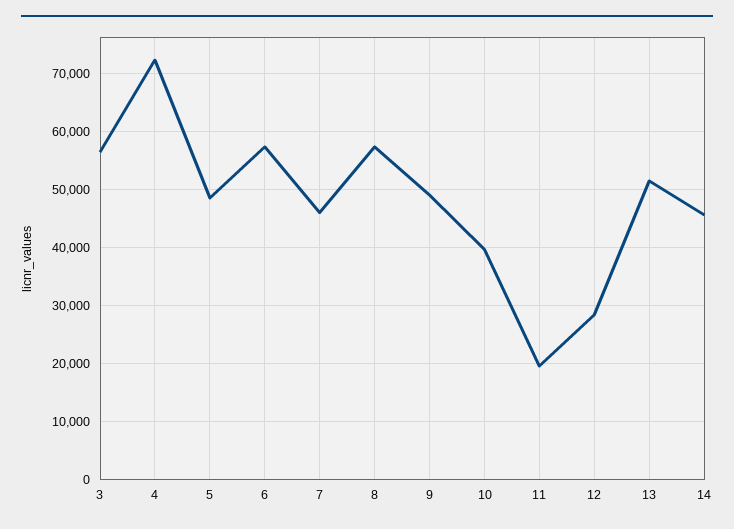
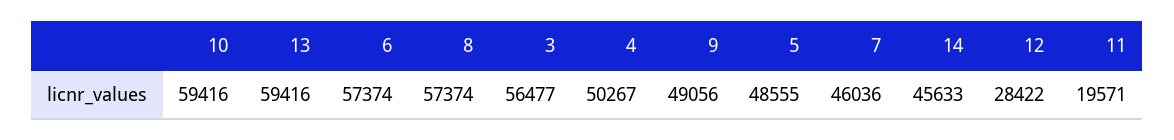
  {
    "3": 56477,
-   "4": 72000,
+   "4": 50267,
    "5": 48555,
    "6": 57374,
    "7": 46036,
    "8": 57374,
    "9": 49056,
-   "10": 40000,
+   "10": 59416,
    "11": 19571,
    "12": 28422,
-   "13": 52000,
+   "13": 59416,
    "14": 45633
  }

